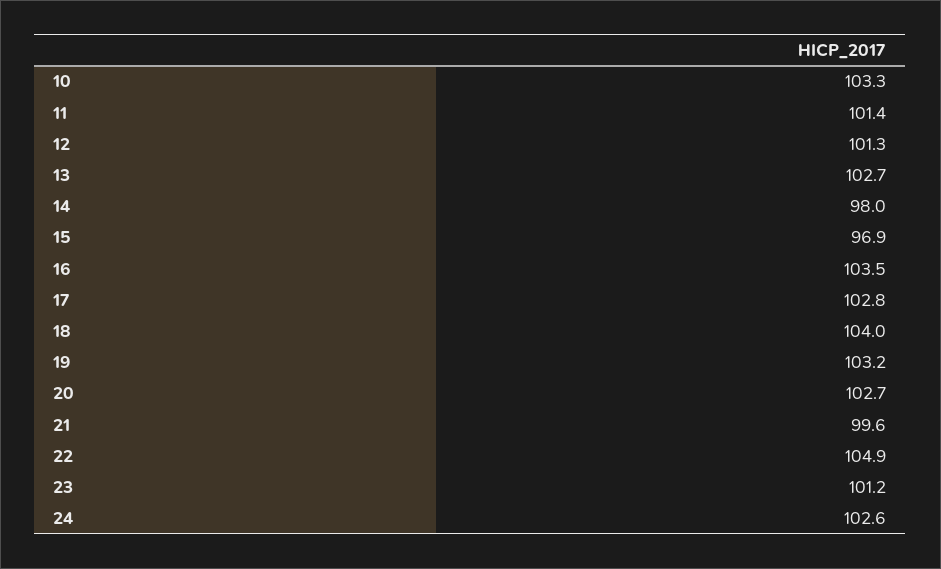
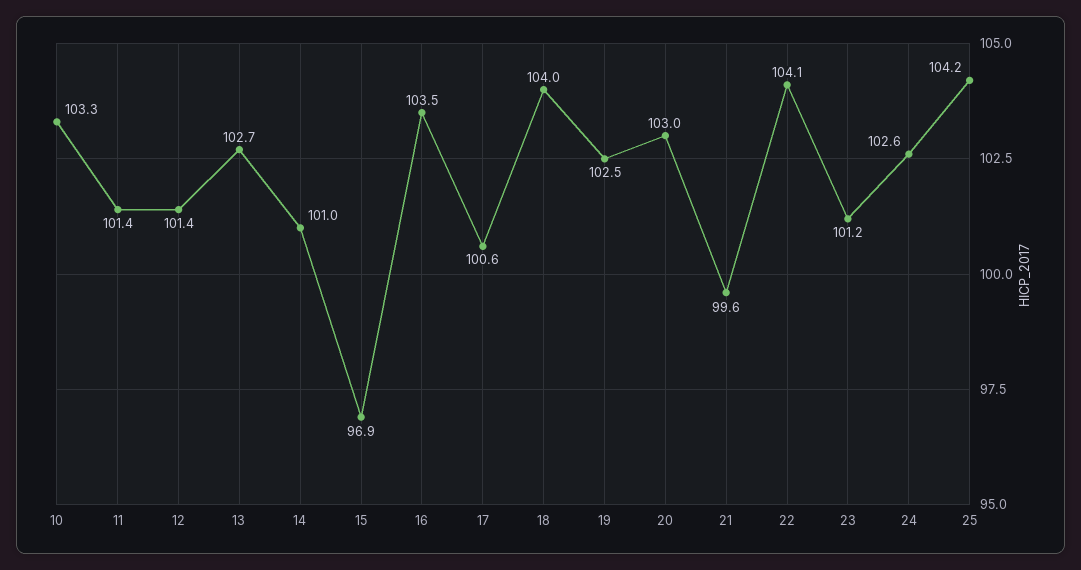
  {
    "10": 103.3,
    "11": 101.4,
-   "12": 101.3,
+   "12": 101.4,
    "13": 102.7,
-   "14": 98,
+   "14": 101,
    "15": 96.9,
    "16": 103.5,
-   "17": 102.8,
+   "17": 100.6,
    "18": 104,
-   "19": 103.2,
+   "19": 102.5,
-   "20": 102.7,
+   "20": 103,
    "21": 99.6,
-   "22": 104.9,
+   "22": 104.1,
    "23": 101.2,
-   "24": 102.6
+   "24": 102.6,
+   "25": 104.2
  }

